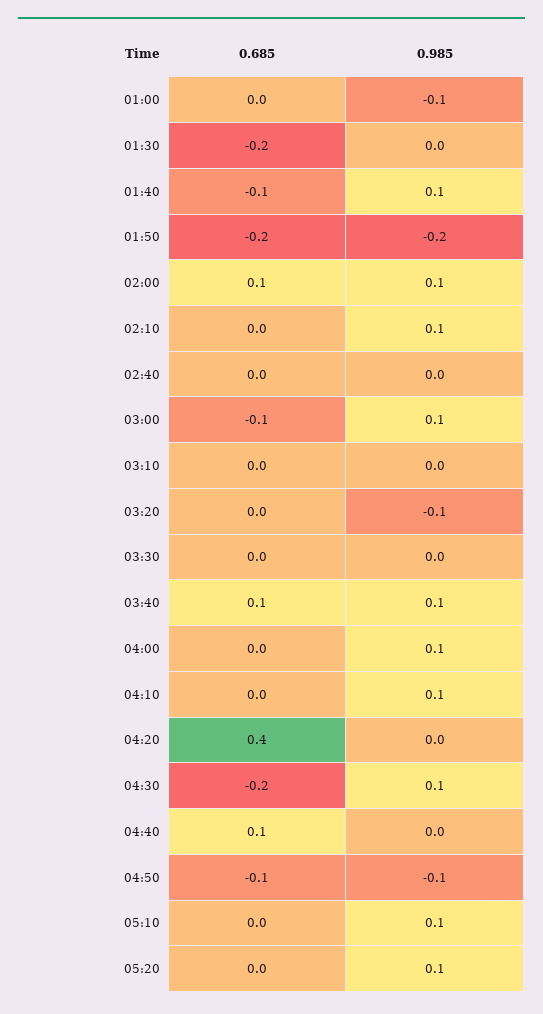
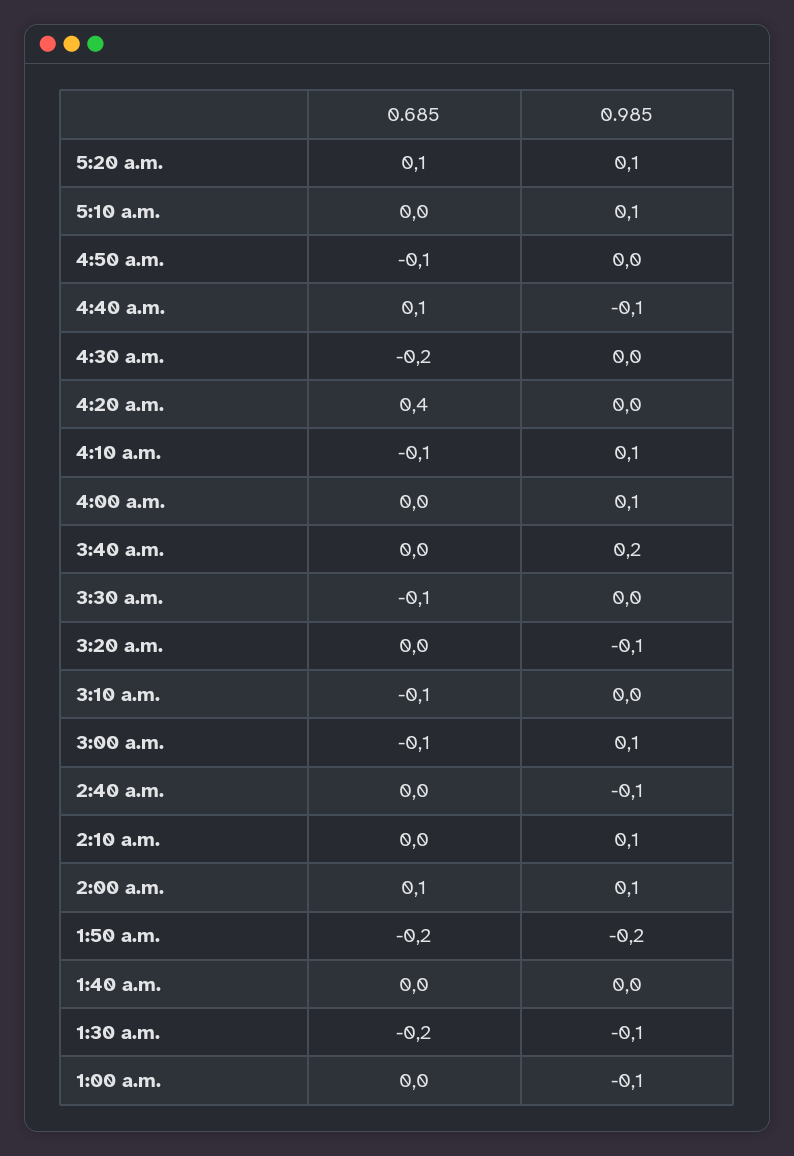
  {
    "0.685": {
      "01:00": 0,
      "01:30": -0.2,
-     "01:40": -0.1,
+     "01:40": 0,
      "01:50": -0.2,
      "02:00": 0.1,
      "02:10": 0,
      "02:40": 0,
      "03:00": -0.1,
-     "03:10": 0,
+     "03:10": -0.1,
      "03:20": 0,
-     "03:30": 0,
+     "03:30": -0.1,
-     "03:40": 0.1,
+     "03:40": 0,
      "04:00": 0,
-     "04:10": 0,
+     "04:10": -0.1,
      "04:20": 0.4,
      "04:30": -0.2,
      "04:40": 0.1,
      "04:50": -0.1,
      "05:10": 0,
-     "05:20": 0
+     "05:20": 0.1
    },
    "0.985": {
      "01:00": -0.1,
-     "01:30": 0,
+     "01:30": -0.1,
-     "01:40": 0.1,
+     "01:40": 0,
      "01:50": -0.2,
      "02:00": 0.1,
      "02:10": 0.1,
-     "02:40": 0,
+     "02:40": -0.1,
      "03:00": 0.1,
      "03:10": 0,
      "03:20": -0.1,
      "03:30": 0,
-     "03:40": 0.1,
+     "03:40": 0.2,
      "04:00": 0.1,
      "04:10": 0.1,
      "04:20": 0,
-     "04:30": 0.1,
+     "04:30": 0,
-     "04:40": 0,
+     "04:40": -0.1,
-     "04:50": -0.1,
+     "04:50": 0,
      "05:10": 0.1,
      "05:20": 0.1
    }
  }

